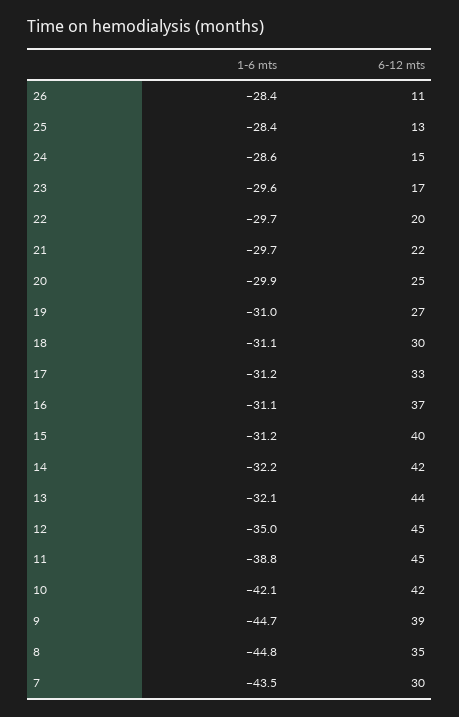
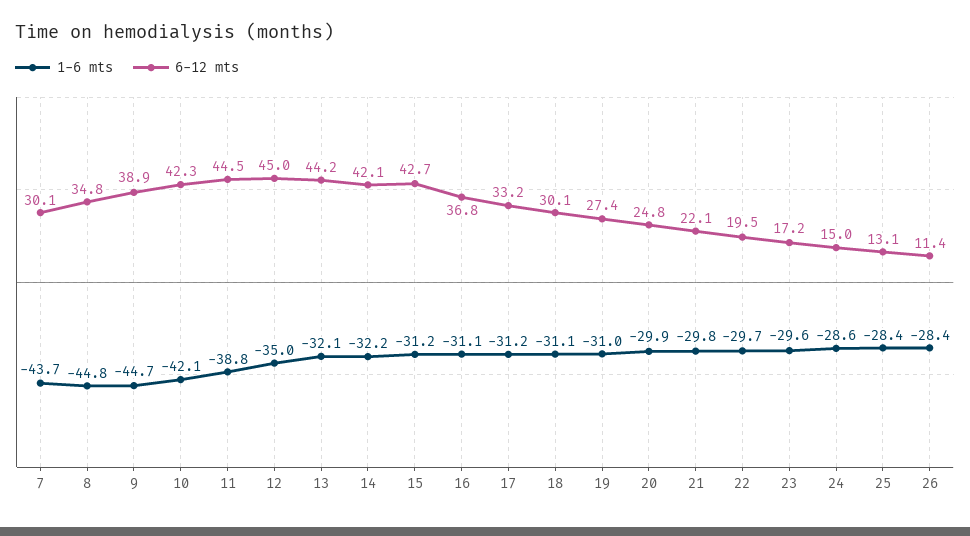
  {
    "1-6 mts": {
      "26": -28.4,
      "25": -28.4,
      "24": -28.6,
      "23": -29.6,
      "22": -29.7,
-     "21": -29.7,
+     "21": -29.8,
      "20": -29.9,
      "19": -31,
      "18": -31.1,
      "17": -31.2,
      "16": -31.1,
      "15": -31.2,
      "14": -32.2,
      "13": -32.1,
      "12": -35,
      "11": -38.8,
      "10": -42.1,
      "9": -44.7,
      "8": -44.8,
-     "7": -43.5
+     "7": -43.7
    },
    "6-12 mts": {
      "26": 11.4,
      "25": 13.1,
      "24": 15,
      "23": 17.2,
      "22": 19.5,
      "21": 22.1,
      "20": 24.8,
      "19": 27.4,
      "18": 30.1,
      "17": 33.2,
      "16": 36.8,
-     "15": 40,
+     "15": 42.7,
      "14": 42.1,
      "13": 44.2,
      "12": 45,
      "11": 44.5,
      "10": 42.3,
      "9": 38.9,
      "8": 34.8,
      "7": 30.1
    }
  }

